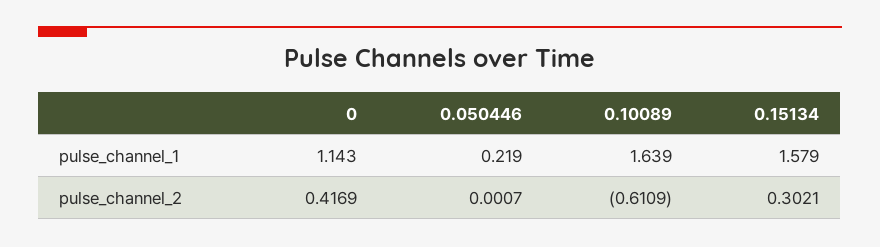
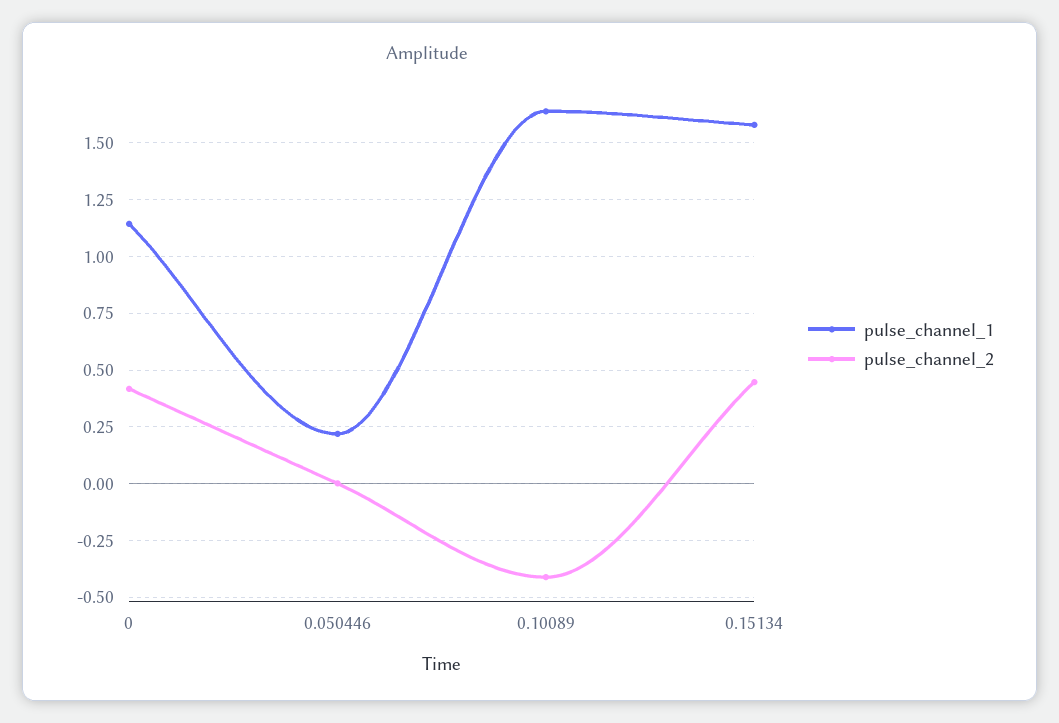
  {
    "pulse_channel_1": {
      "0": 1.143,
      "0.050446": 0.219,
      "0.10089": 1.639,
      "0.15134": 1.579
    },
    "pulse_channel_2": {
      "0": 0.4169,
      "0.050446": 0.0007,
-     "0.10089": -0.6109,
+     "0.10089": -0.4,
-     "0.15134": 0.3021
+     "0.15134": 0.45
    }
  }

